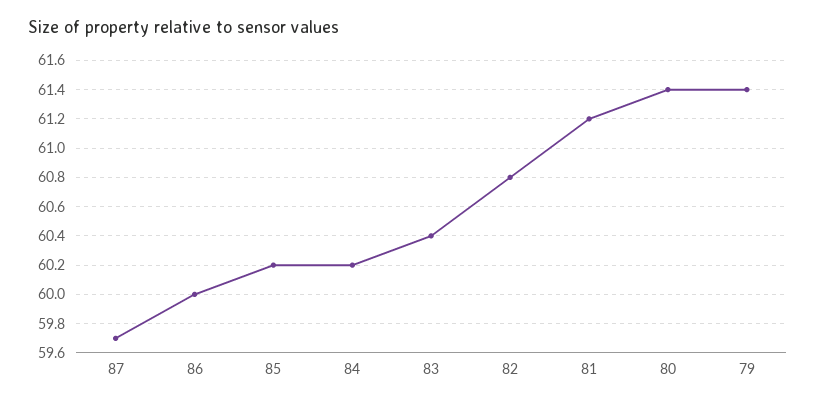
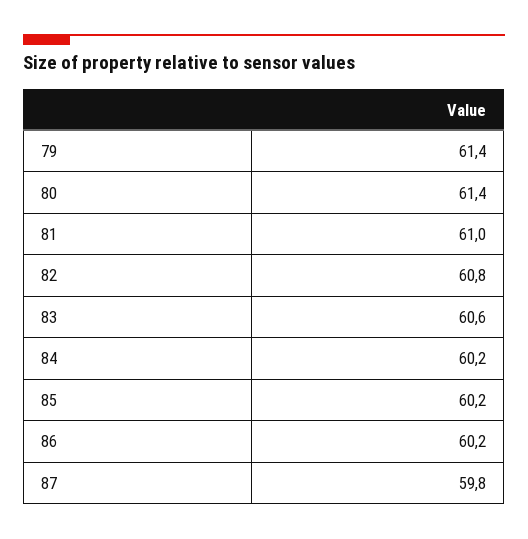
  {
-   "87": 59.7,
+   "87": 59.8,
-   "86": 60,
+   "86": 60.2,
    "85": 60.2,
    "84": 60.2,
-   "83": 60.4,
+   "83": 60.6,
    "82": 60.8,
-   "81": 61.2,
+   "81": 61,
    "80": 61.4,
    "79": 61.4
  }

